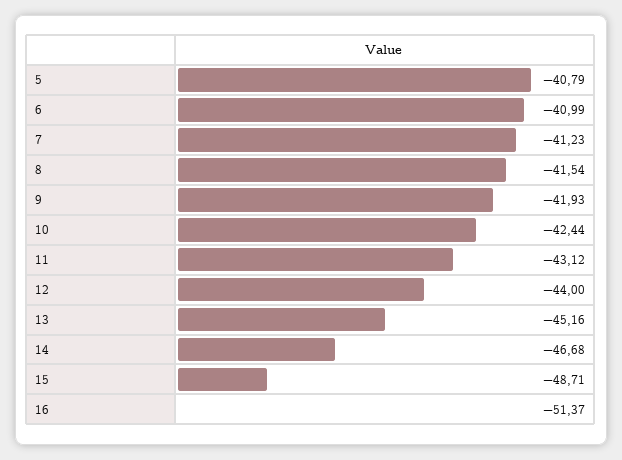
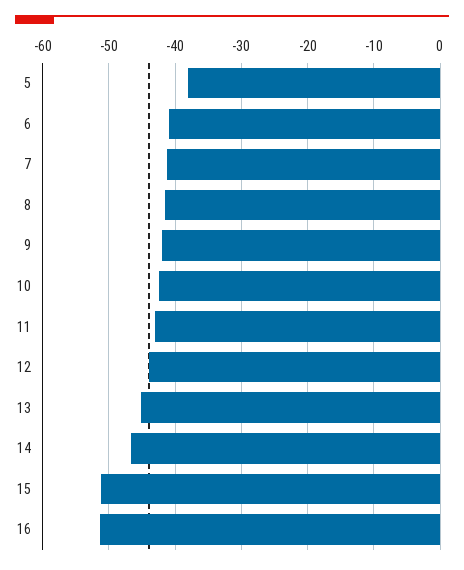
  {
-   "5": -40.79,
+   "5": -38,
    "6": -40.99,
    "7": -41.23,
    "8": -41.54,
    "9": -41.93,
    "10": -42.44,
    "11": -43.12,
    "12": -44,
    "13": -45.16,
    "14": -46.68,
-   "15": -48.71,
+   "15": -51,
    "16": -51.37
  }

